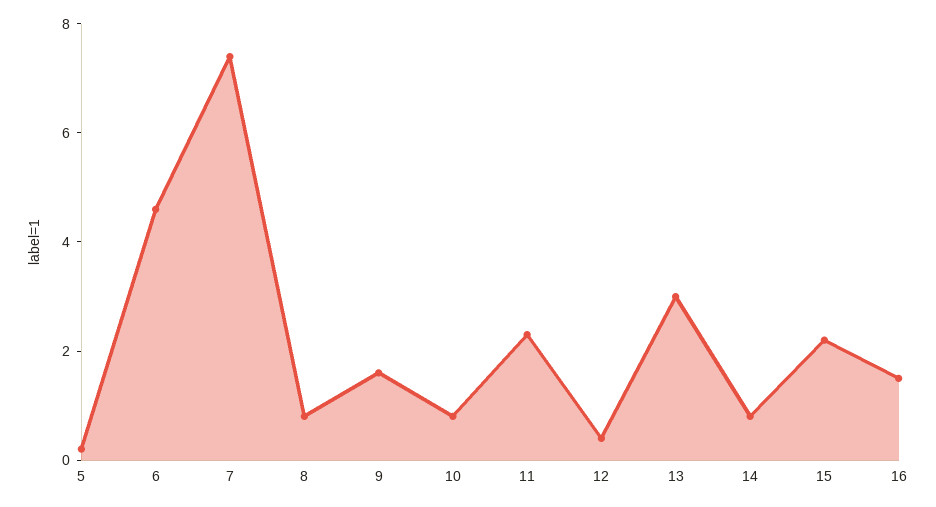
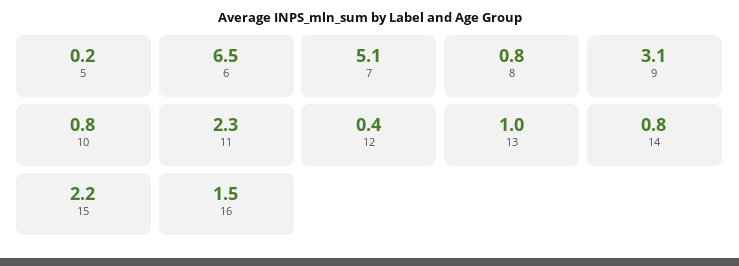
  {
    "5": 0.2,
-   "6": 4.5,
+   "6": 6.5,
-   "7": 7.5,
+   "7": 5.1,
    "8": 0.8,
-   "9": 1.5,
+   "9": 3.1,
    "10": 0.8,
    "11": 2.3,
    "12": 0.4,
-   "13": 3,
+   "13": 1,
    "14": 0.8,
    "15": 2.2,
    "16": 1.5
  }

